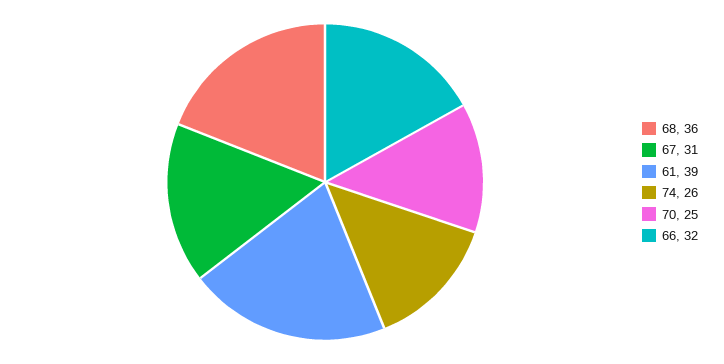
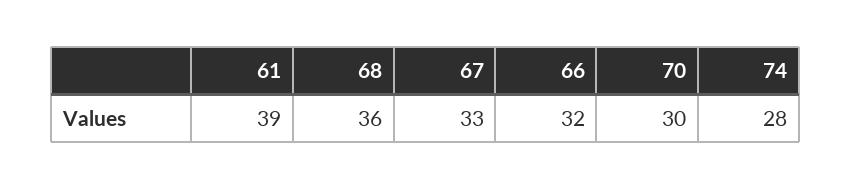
  {
    "68": 36,
-   "67": 31,
+   "67": 33,
    "61": 39,
-   "74": 26,
+   "74": 28,
-   "70": 25,
+   "70": 30,
    "66": 32
  }

